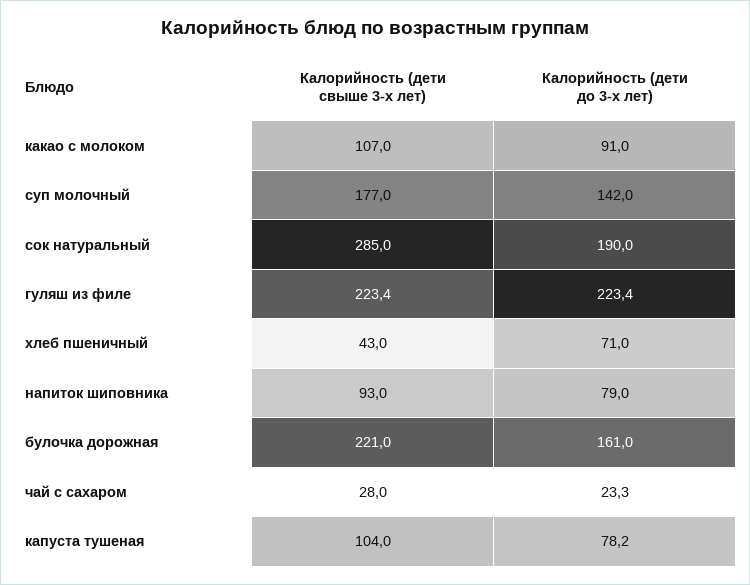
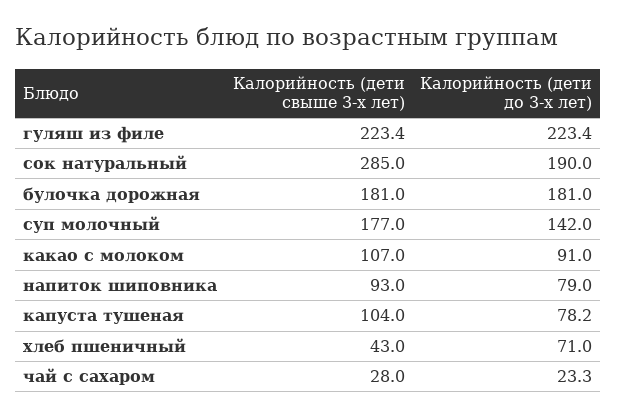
  {
    "Калорийность (дети свыше 3-х лет)": {
      "какао с молоком": 107,
      "суп молочный": 177,
      "сок натуральный": 285,
      "гуляш из филе": 223.4,
      "хлеб пшеничный": 43,
      "напиток шиповника": 93,
-     "булочка дорожная": 221,
+     "булочка дорожная": 181,
      "чай с сахаром": 28,
      "капуста тушеная": 104
    },
    "Калорийность (дети до 3-х лет)": {
      "какао с молоком": 91,
      "суп молочный": 142,
      "сок натуральный": 190,
      "гуляш из филе": 223.4,
      "хлеб пшеничный": 71,
      "напиток шиповника": 79,
-     "булочка дорожная": 161,
+     "булочка дорожная": 181,
      "чай с сахаром": 23.3,
      "капуста тушеная": 78.2
    }
  }

